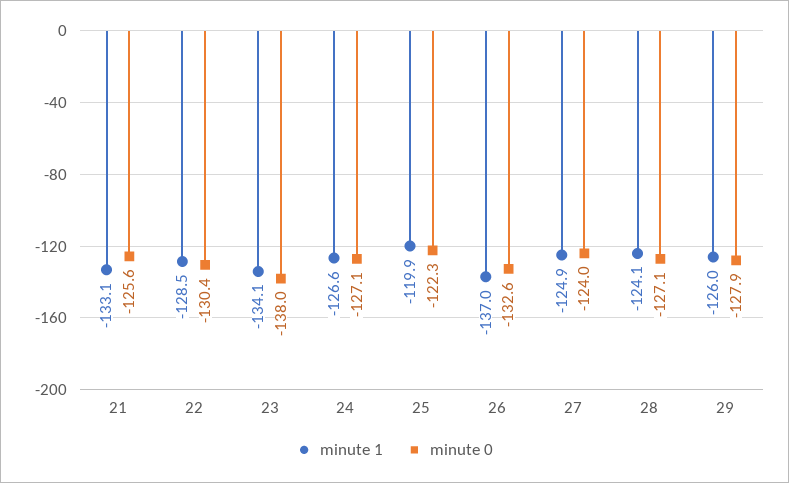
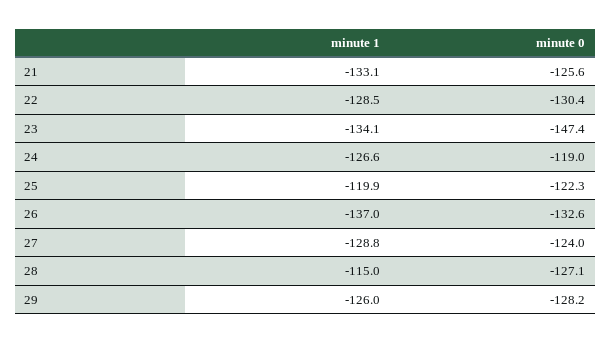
  {
    "minute 1": {
      "21": -133.1,
      "22": -128.5,
      "23": -134.1,
      "24": -126.6,
      "25": -119.9,
      "26": -137,
-     "27": -124.9,
+     "27": -128.8,
-     "28": -124.1,
+     "28": -115,
      "29": -126
    },
    "minute 0": {
      "21": -125.6,
      "22": -130.4,
-     "23": -138,
+     "23": -147.4,
-     "24": -127.1,
+     "24": -119,
      "25": -122.3,
      "26": -132.6,
      "27": -124,
      "28": -127.1,
-     "29": -127.9
+     "29": -128.2
    }
  }

